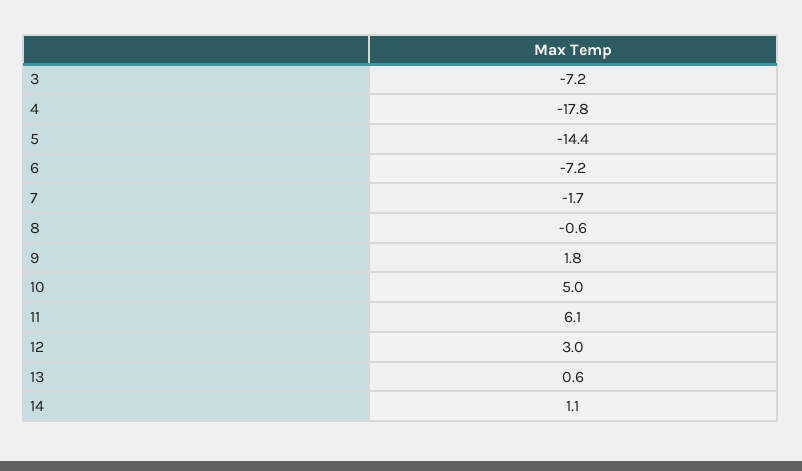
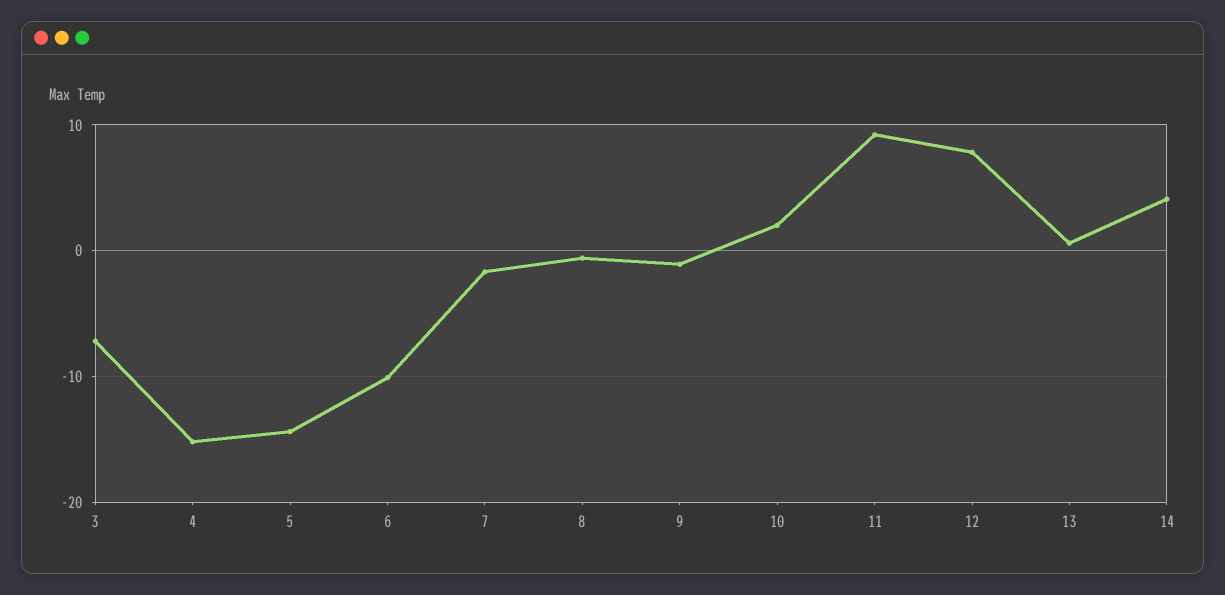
  {
    "3": -7.2,
-   "4": -17.8,
+   "4": -15,
    "5": -14.4,
-   "6": -7.2,
+   "6": -10,
    "7": -1.7,
    "8": -0.6,
-   "9": 1.8,
+   "9": -1,
-   "10": 5,
+   "10": 2,
-   "11": 6.1,
+   "11": 9,
-   "12": 3,
+   "12": 8,
    "13": 0.6,
-   "14": 1.1
+   "14": 4
  }

